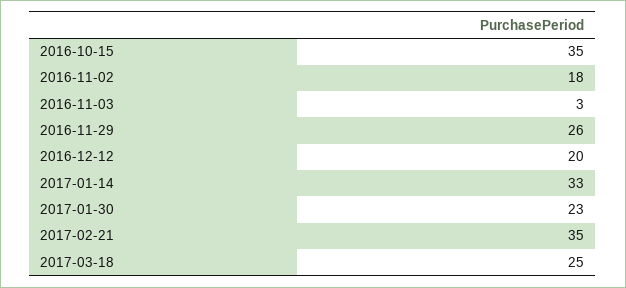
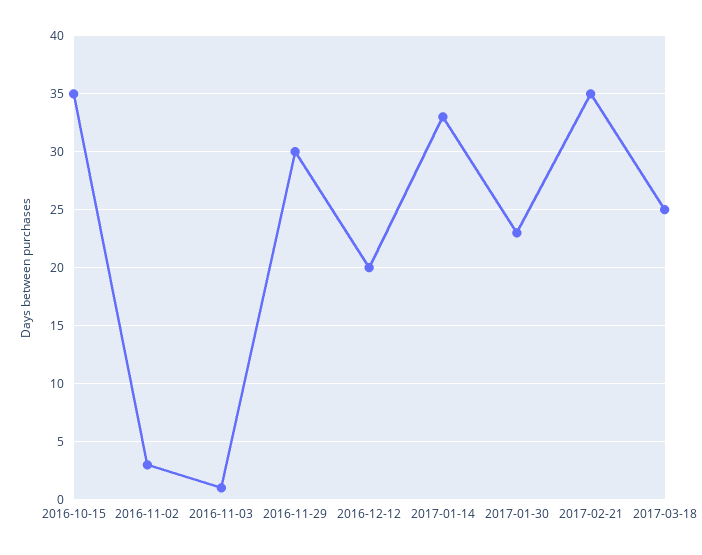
  {
    "2016-10-15": 35,
-   "2016-11-02": 18,
+   "2016-11-02": 3,
-   "2016-11-03": 3,
+   "2016-11-03": 1,
-   "2016-11-29": 26,
+   "2016-11-29": 30,
    "2016-12-12": 20,
    "2017-01-14": 33,
    "2017-01-30": 23,
    "2017-02-21": 35,
    "2017-03-18": 25
  }

